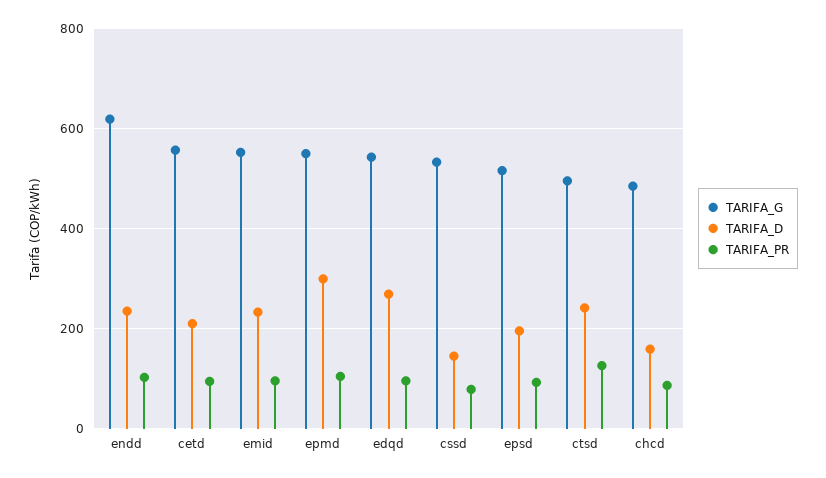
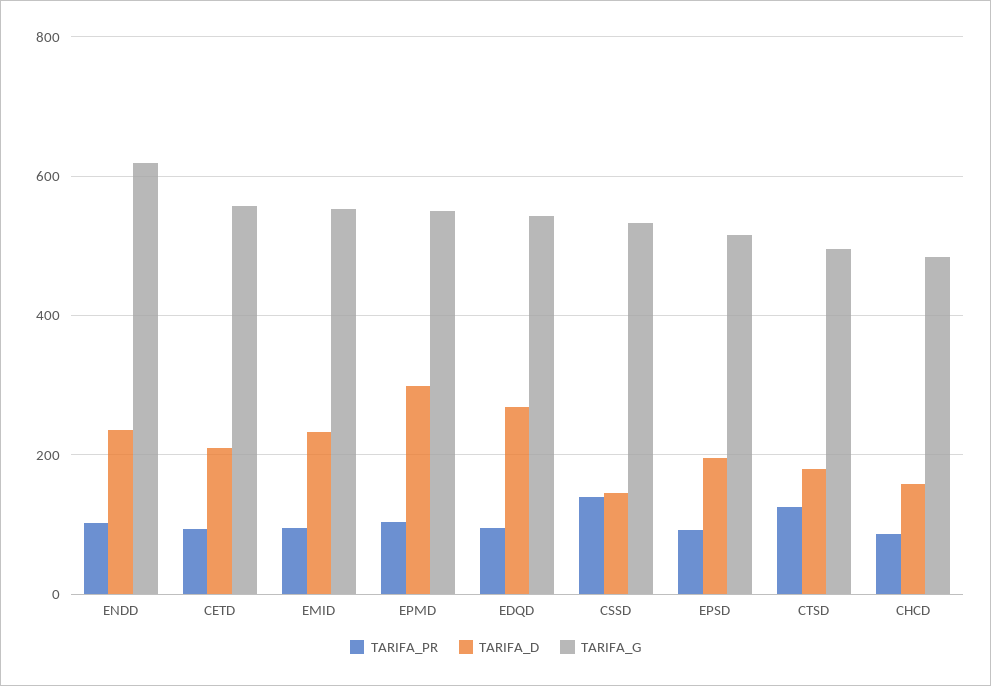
  {
    "TARIFA_G": {
      "endd": 620,
      "cetd": 560,
      "emid": 560,
      "epmd": 540,
      "edqd": 540,
      "cssd": 540,
      "epsd": 520,
      "ctsd": 500,
      "chcd": 480
    },
    "TARIFA_D": {
      "endd": 240,
      "cetd": 200,
      "emid": 240,
      "epmd": 300,
      "edqd": 260,
      "cssd": 140,
      "epsd": 200,
-     "ctsd": 240,
+     "ctsd": 180,
      "chcd": 160
    },
    "TARIFA_PR": {
      "endd": 100,
      "cetd": 100,
      "emid": 100,
      "epmd": 100,
      "edqd": 100,
-     "cssd": 80,
+     "cssd": 140,
      "epsd": 100,
      "ctsd": 120,
      "chcd": 80
    }
  }

